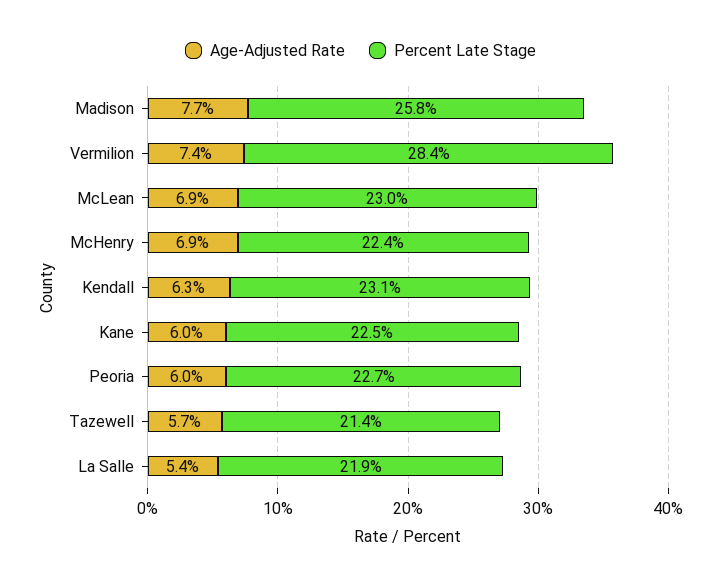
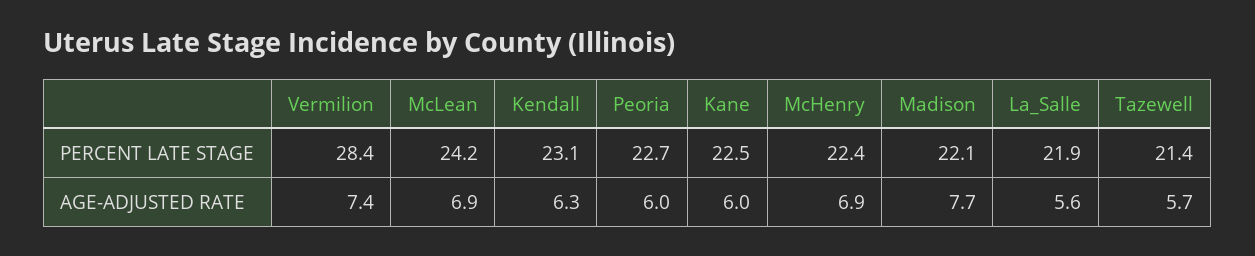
  {
    "Age-Adjusted Rate": {
      "Madison": 7.7,
      "Vermilion": 7.4,
      "McLean": 6.9,
      "McHenry": 6.9,
      "Kendall": 6.3,
      "Kane": 6,
      "Peoria": 6,
      "Tazewell": 5.7,
-     "La Salle": 5.4
+     "La Salle": 5.6
    },
    "Percent Late Stage": {
-     "Madison": 25.8,
+     "Madison": 22.1,
      "Vermilion": 28.4,
-     "McLean": 23,
+     "McLean": 24.2,
      "McHenry": 22.4,
      "Kendall": 23.1,
      "Kane": 22.5,
      "Peoria": 22.7,
      "Tazewell": 21.4,
      "La Salle": 21.9
    }
  }

